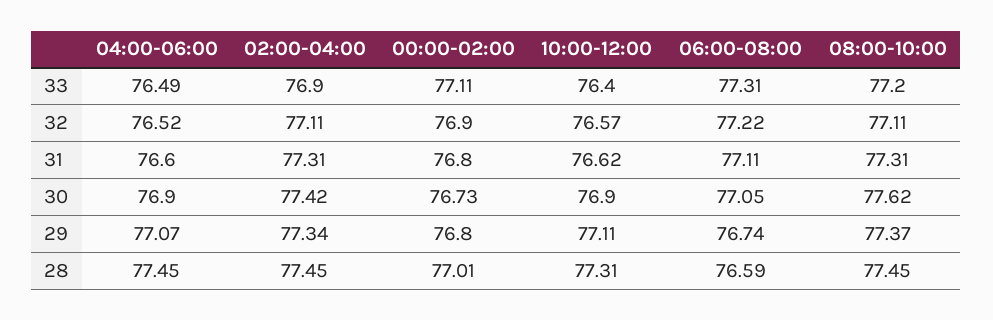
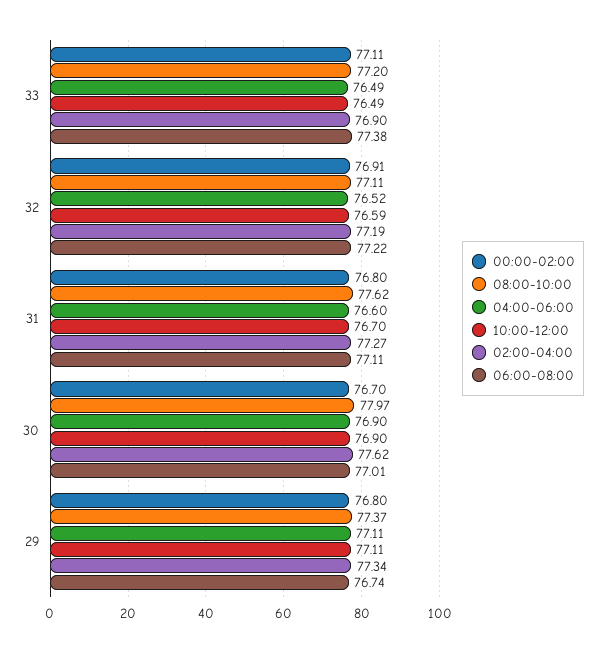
  {
    "04:00-06:00": {
      "33": 76.49,
      "32": 76.52,
      "31": 76.6,
      "30": 76.9,
-     "29": 77.07,
+     "29": 77.11
-     "28": 77.45
    },
    "02:00-04:00": {
      "33": 76.9,
-     "32": 77.11,
+     "32": 77.19,
-     "31": 77.31,
+     "31": 77.27,
-     "30": 77.42,
+     "30": 77.62,
-     "29": 77.34,
+     "29": 77.34
-     "28": 77.45
    },
    "00:00-02:00": {
      "33": 77.11,
-     "32": 76.9,
+     "32": 76.91,
      "31": 76.8,
-     "30": 76.73,
+     "30": 76.7,
-     "29": 76.8,
+     "29": 76.8
-     "28": 77.01
    },
    "10:00-12:00": {
-     "33": 76.4,
+     "33": 76.49,
-     "32": 76.57,
+     "32": 76.59,
-     "31": 76.62,
+     "31": 76.7,
      "30": 76.9,
-     "29": 77.11,
+     "29": 77.11
-     "28": 77.31
    },
    "06:00-08:00": {
-     "33": 77.31,
+     "33": 77.38,
      "32": 77.22,
      "31": 77.11,
-     "30": 77.05,
+     "30": 77.01,
-     "29": 76.74,
+     "29": 76.74
-     "28": 76.59
    },
    "08:00-10:00": {
      "33": 77.2,
      "32": 77.11,
-     "31": 77.31,
+     "31": 77.62,
-     "30": 77.62,
+     "30": 77.97,
-     "29": 77.37,
+     "29": 77.37
-     "28": 77.45
    }
  }

